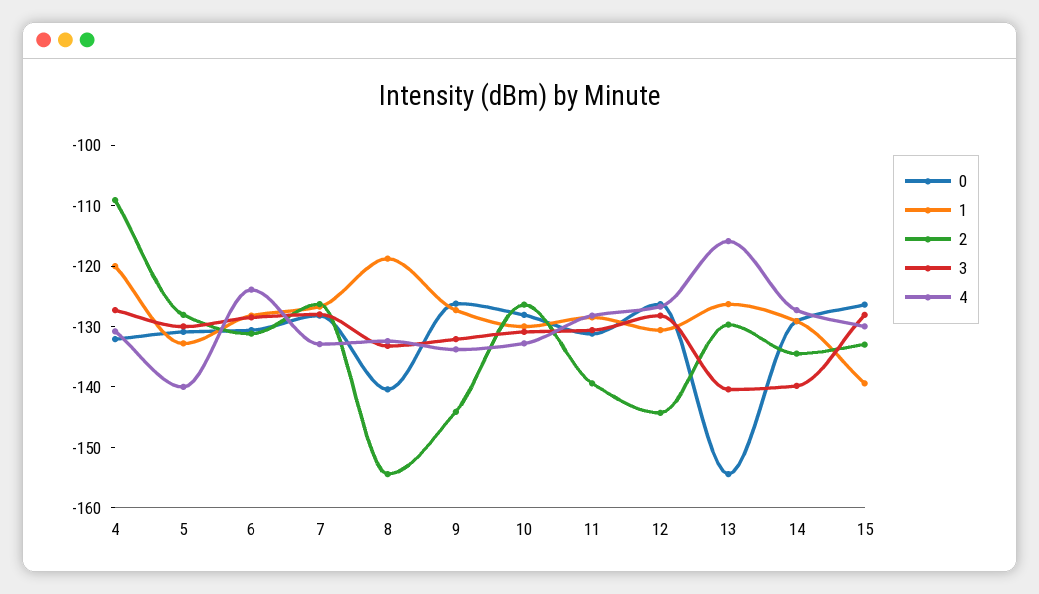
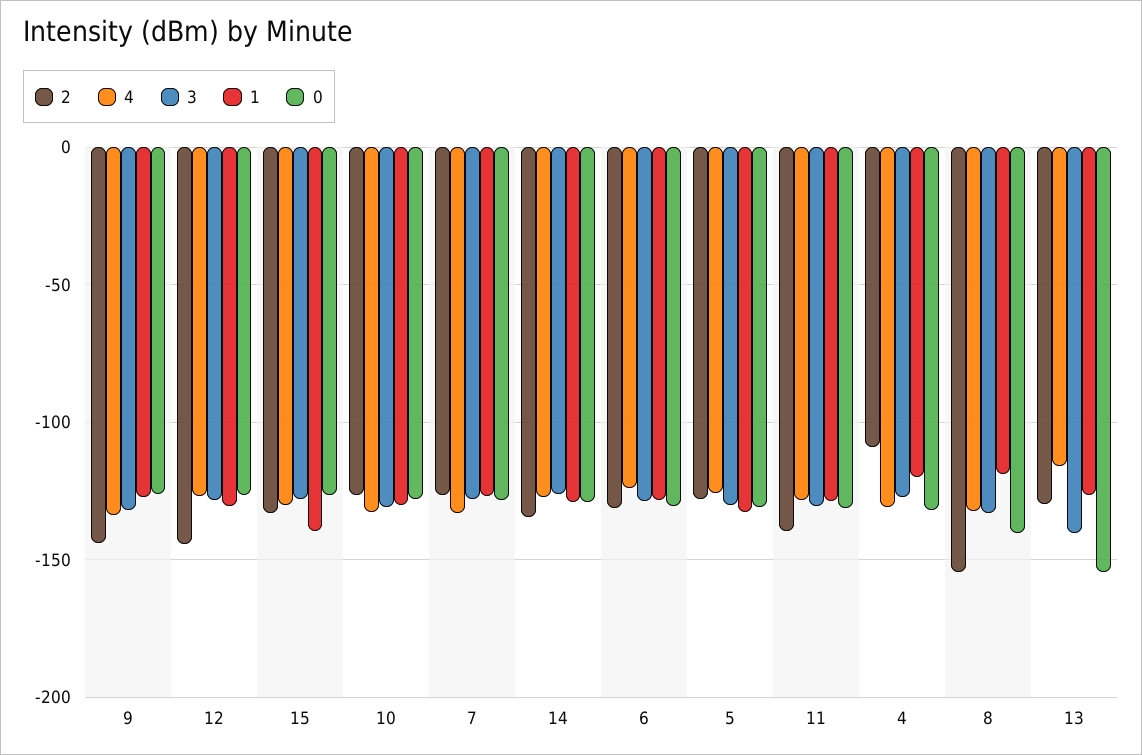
  {
    "0": {
      "4": -132,
      "5": -130,
      "6": -130,
      "7": -128,
      "8": -140,
      "9": -126,
      "10": -128,
      "11": -132,
      "12": -126,
      "13": -154,
      "14": -130,
      "15": -126
    },
    "1": {
      "4": -120,
      "5": -132,
      "6": -128,
      "7": -126,
      "8": -118,
      "9": -128,
      "10": -130,
      "11": -128,
      "12": -130,
      "13": -126,
      "14": -130,
      "15": -140
    },
    "2": {
      "4": -110,
      "5": -128,
      "6": -132,
      "7": -126,
      "8": -154,
      "9": -144,
      "10": -126,
      "11": -140,
      "12": -144,
      "13": -130,
      "14": -134,
      "15": -134
    },
    "3": {
      "4": -128,
      "5": -130,
      "6": -128,
      "7": -128,
      "8": -134,
      "9": -132,
      "10": -130,
      "11": -130,
      "12": -128,
      "13": -140,
-     "14": -140,
+     "14": -125,
      "15": -128
    },
    "4": {
      "4": -130,
-     "5": -140,
+     "5": -125,
      "6": -124,
      "7": -132,
      "8": -132,
      "9": -134,
      "10": -132,
      "11": -128,
      "12": -126,
      "13": -116,
      "14": -128,
      "15": -130
    }
  }

